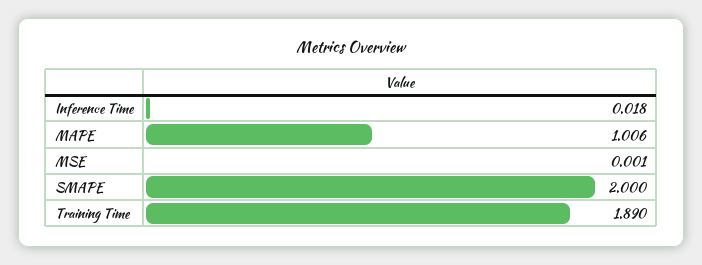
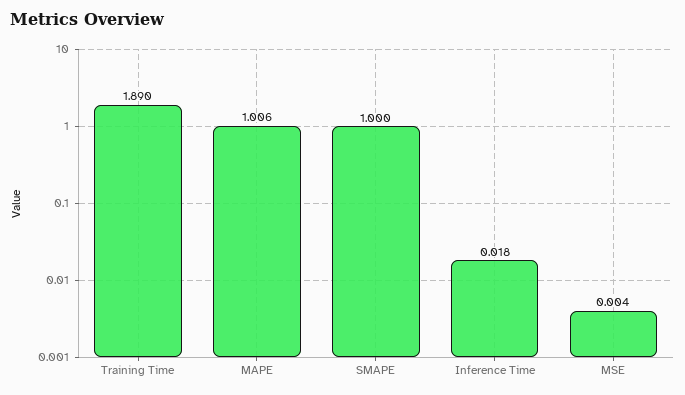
  {
    "Inference Time": 0.018,
    "MAPE": 1.006,
-   "MSE": 0.001,
+   "MSE": 0.004,
-   "SMAPE": 2,
+   "SMAPE": 1,
    "Training Time": 1.89
  }

